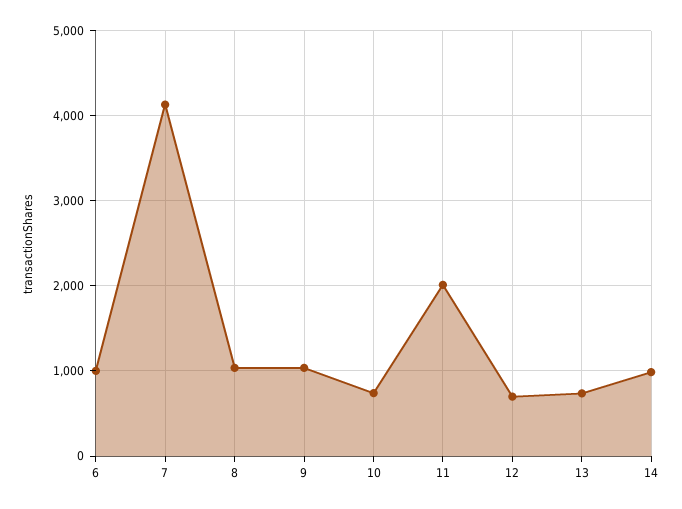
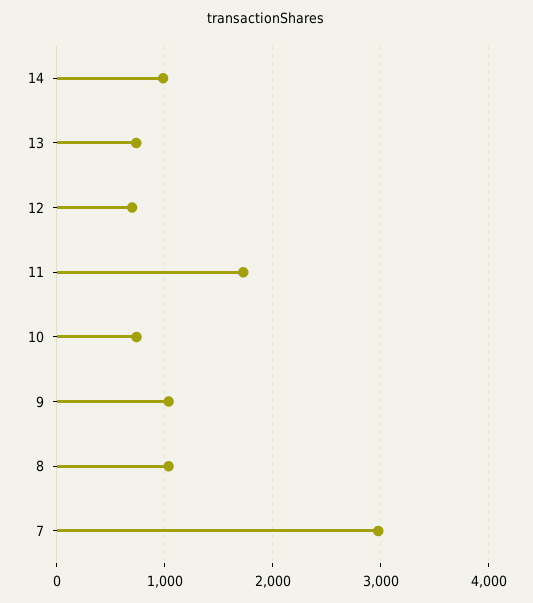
  {
-   "6": 1000,
-   "7": 4100,
+   "7": 3000,
    "8": 1000,
    "9": 1000,
    "10": 700,
-   "11": 2000,
+   "11": 1700,
    "12": 700,
    "13": 700,
    "14": 1000
  }

